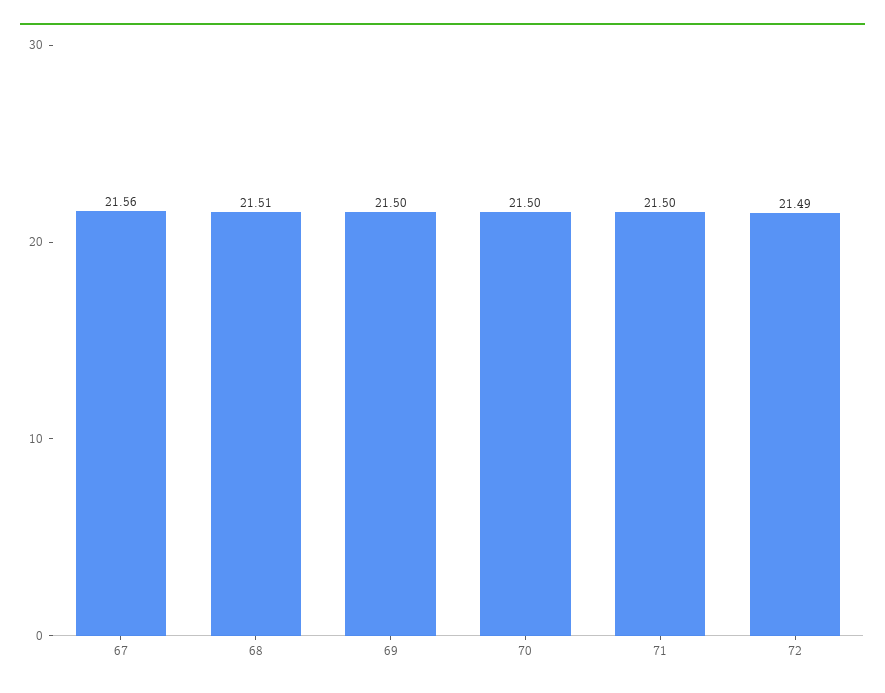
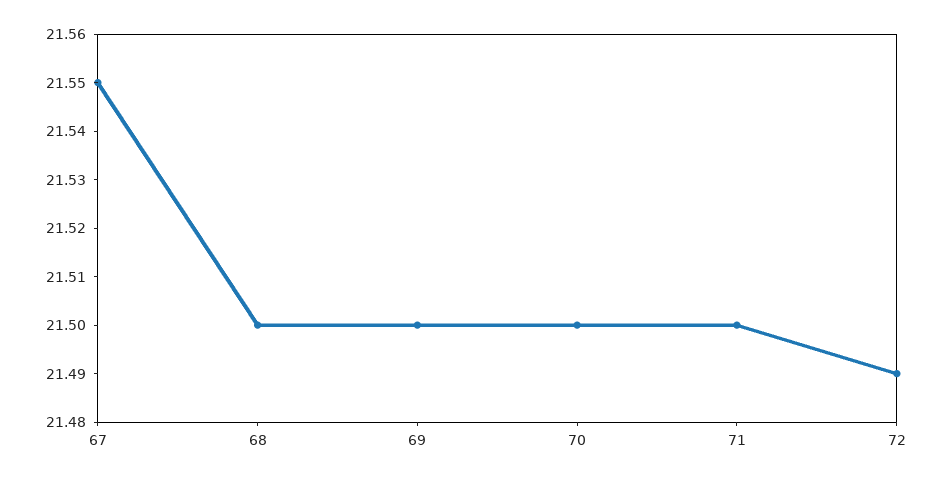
  {
-   "67": 21.56,
+   "67": 21.55,
-   "68": 21.51,
+   "68": 21.5,
    "69": 21.5,
    "70": 21.5,
    "71": 21.5,
    "72": 21.49
  }

